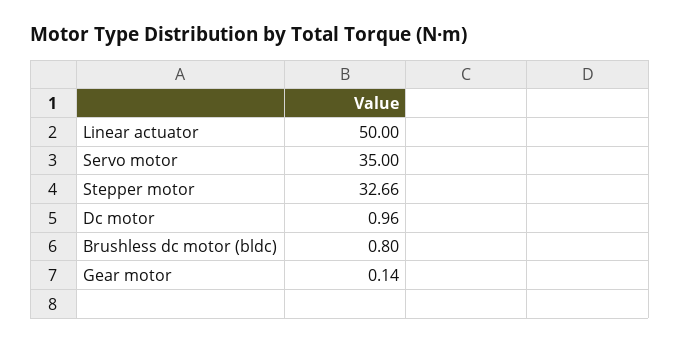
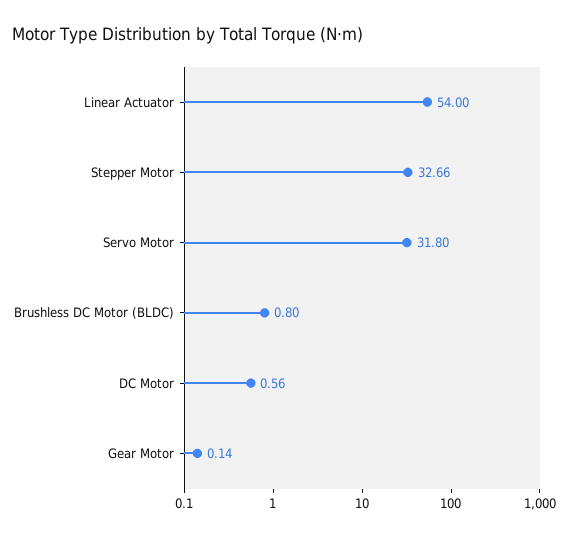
  {
-   "Linear actuator": 50,
+   "Linear actuator": 54,
-   "Servo motor": 35,
+   "Servo motor": 31.8,
    "Stepper motor": 32.66,
-   "Dc motor": 0.96,
+   "Dc motor": 0.56,
    "Brushless dc motor (bldc)": 0.8,
    "Gear motor": 0.14
  }

